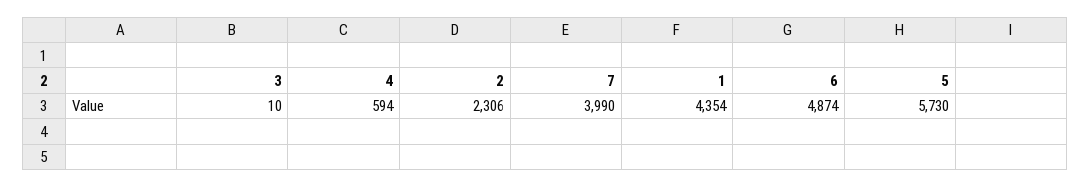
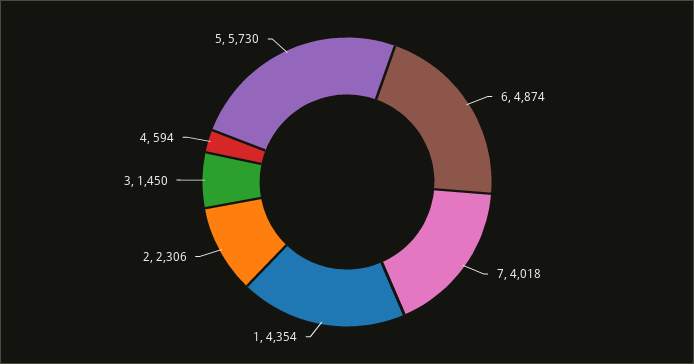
  {
-   "3": 10,
+   "3": 1450,
    "4": 594,
    "2": 2306,
-   "7": 3990,
+   "7": 4018,
    "1": 4354,
    "6": 4874,
    "5": 5730
  }

